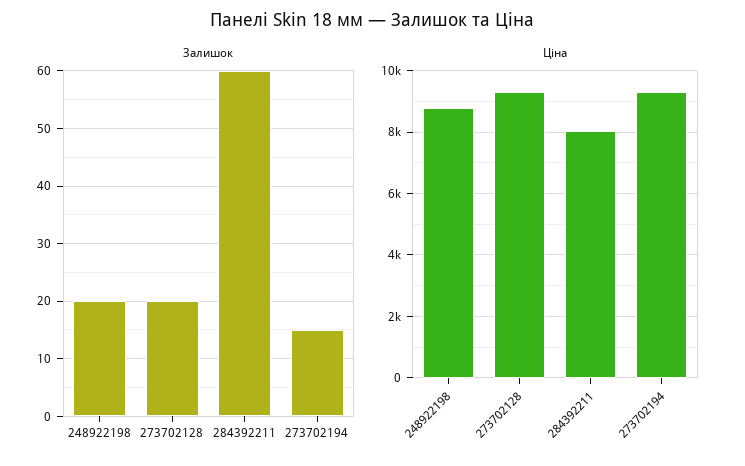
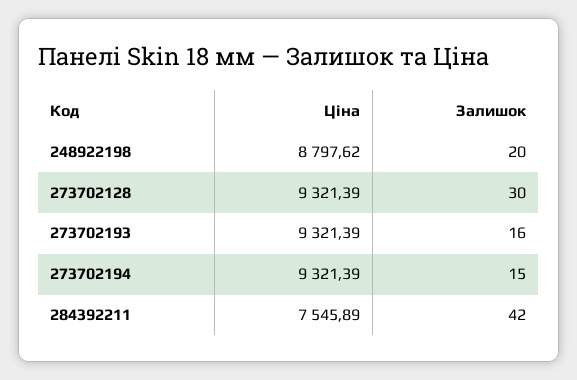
  {
    "Залишок": {
      "248922198": 20,
-     "273702128": 20,
+     "273702128": 30,
-     "284392211": 60,
+     "284392211": 42,
-     "273702194": 15
+     "273702194": 15,
+     "273702193": 16
    },
    "Ціна": {
      "248922198": 8797.62,
      "273702128": 9321.39,
-     "284392211": 8000,
+     "284392211": 7545.89,
-     "273702194": 9321.39
+     "273702194": 9321.39,
+     "273702193": 9321.39
    }
  }

